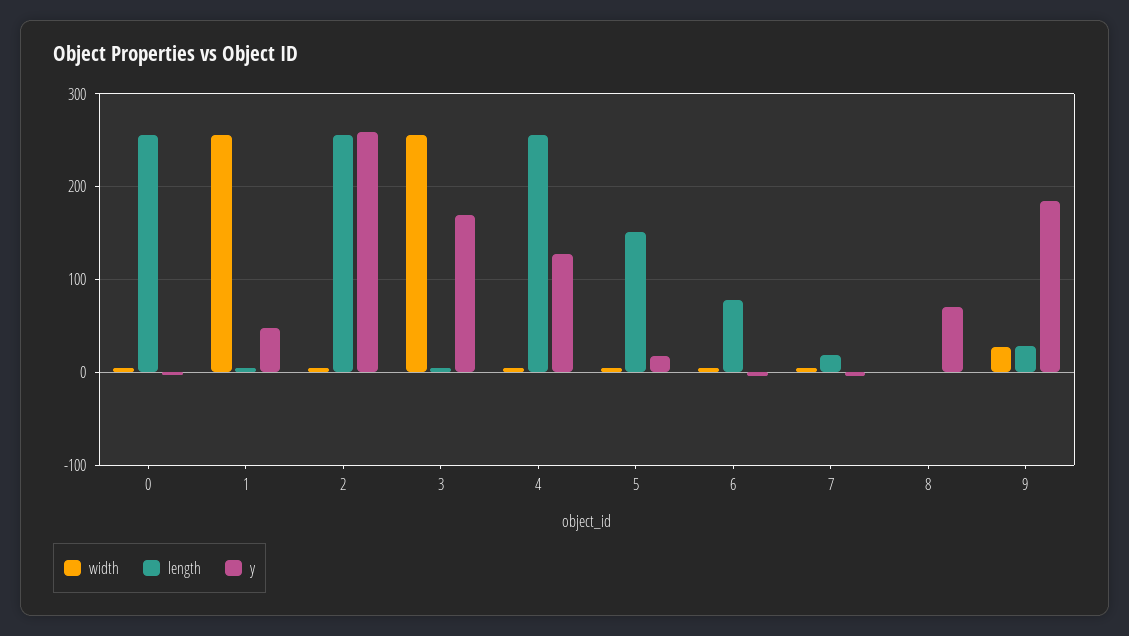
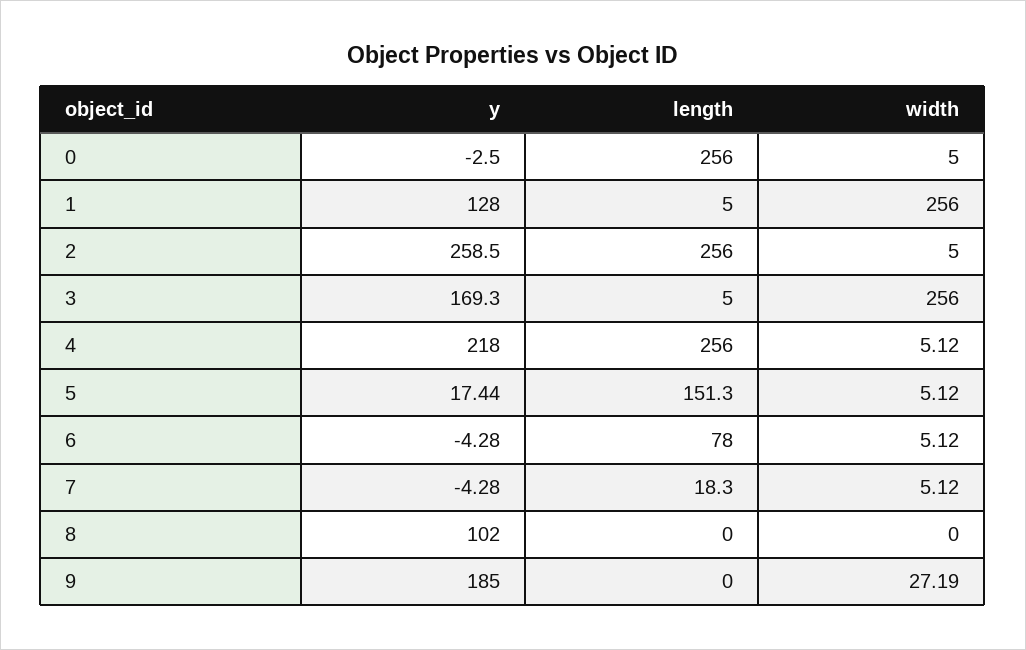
  {
    "width": {
      "0": 5,
      "1": 256,
      "2": 5,
      "3": 256,
      "4": 5.12,
      "5": 5.12,
      "6": 5.12,
      "7": 5.12,
      "8": 0,
      "9": 27.19
    },
    "length": {
      "0": 256,
      "1": 5,
      "2": 256,
      "3": 5,
      "4": 256,
      "5": 151.3,
      "6": 78,
      "7": 18.3,
      "8": 0,
-     "9": 30
+     "9": 0
    },
    "y": {
      "0": -2.5,
-     "1": 50,
+     "1": 128,
      "2": 258.5,
      "3": 169.3,
-     "4": 130,
+     "4": 218,
      "5": 17.44,
      "6": -4.28,
      "7": -4.28,
-     "8": 70,
+     "8": 102,
      "9": 185
    }
  }

